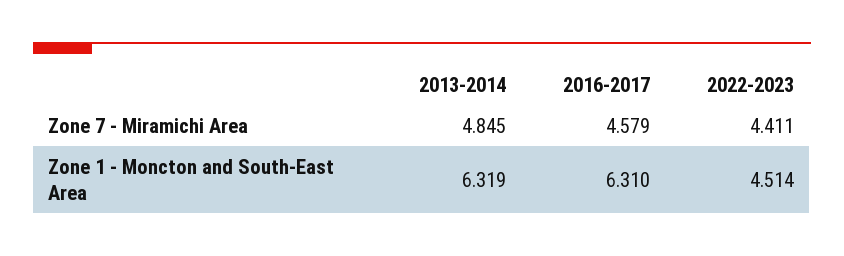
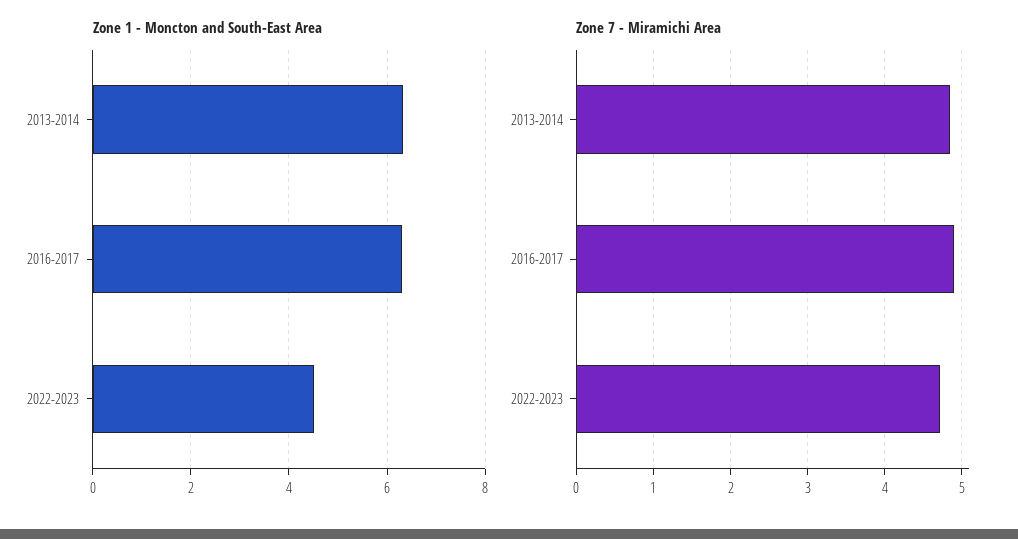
  {
    "Zone 7 - Miramichi Area": {
      "2013-2014": 4.845,
-     "2016-2017": 4.579,
+     "2016-2017": 4.9,
-     "2022-2023": 4.411
+     "2022-2023": 4.7
    },
    "Zone 1 - Moncton and South-East Area": {
      "2013-2014": 6.319,
      "2016-2017": 6.31,
      "2022-2023": 4.514
    }
  }

